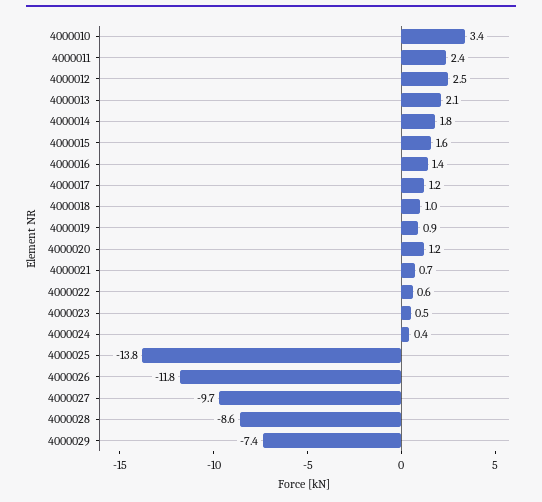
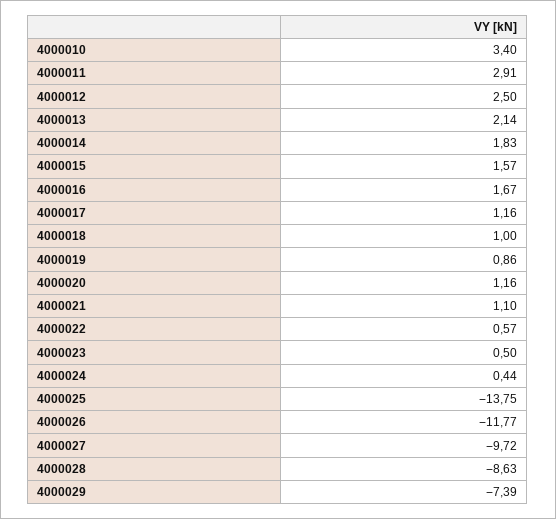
  {
    "4000010": 3.4,
-   "4000011": 2.4,
+   "4000011": 2.91,
    "4000012": 2.5,
    "4000013": 2.14,
    "4000014": 1.83,
    "4000015": 1.57,
-   "4000016": 1.4,
+   "4000016": 1.67,
    "4000017": 1.16,
    "4000018": 1,
    "4000019": 0.86,
    "4000020": 1.16,
-   "4000021": 0.7,
+   "4000021": 1.1,
    "4000022": 0.57,
    "4000023": 0.5,
    "4000024": 0.44,
    "4000025": -13.75,
    "4000026": -11.77,
    "4000027": -9.72,
    "4000028": -8.63,
    "4000029": -7.39
  }

